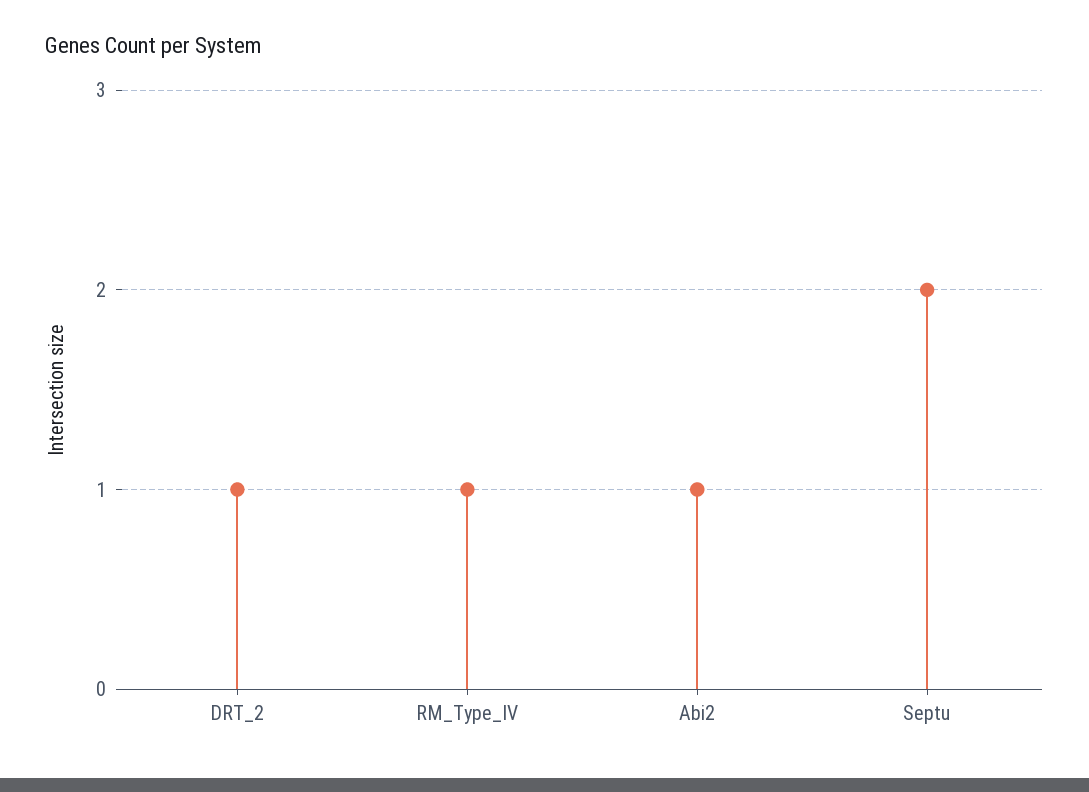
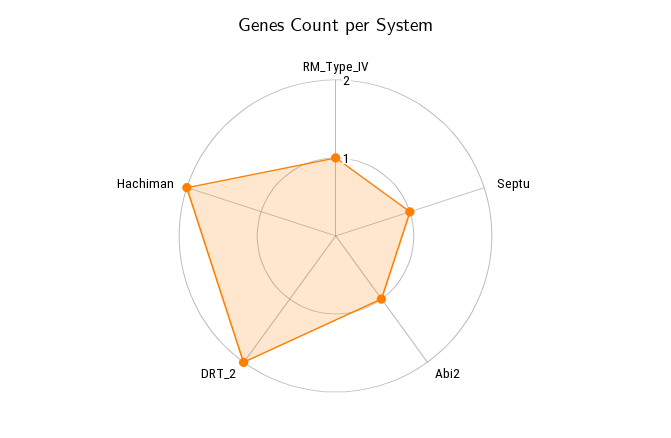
  {
-   "DRT_2": 1,
+   "DRT_2": 2,
    "RM_Type_IV": 1,
    "Abi2": 1,
-   "Septu": 2
+   "Septu": 1,
+   "Hachiman": 2
  }

